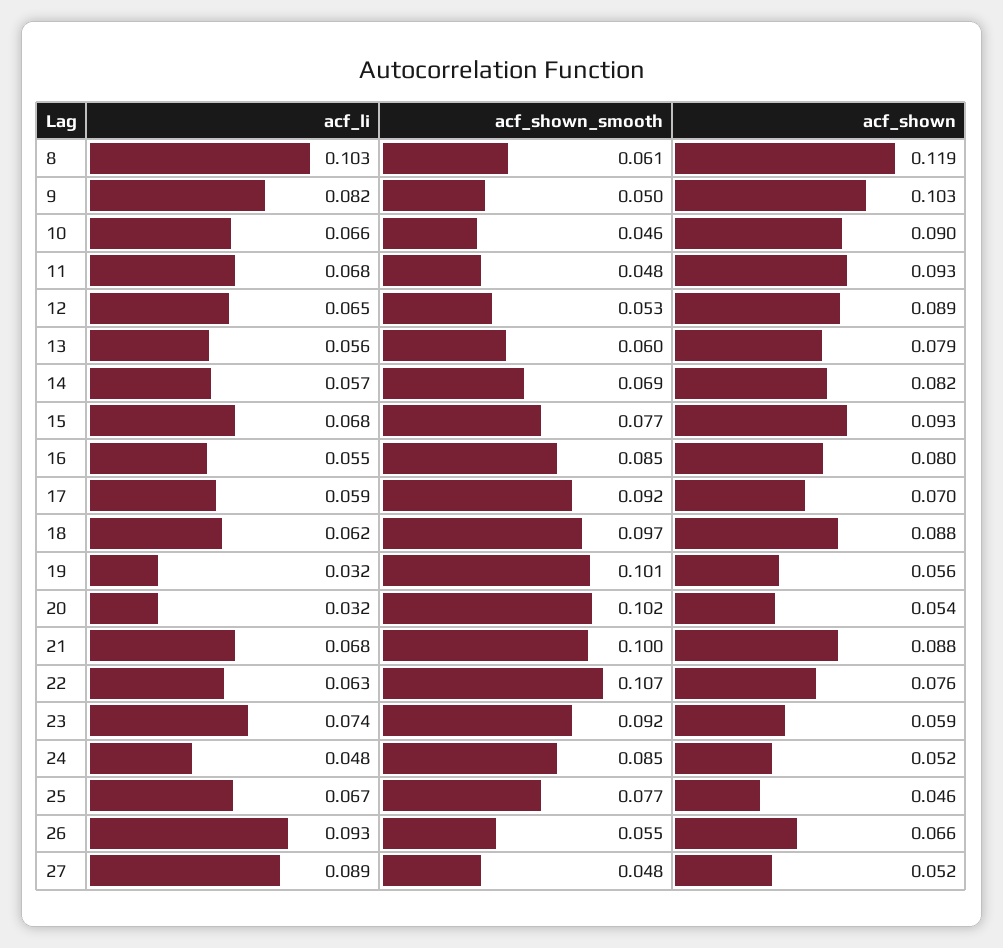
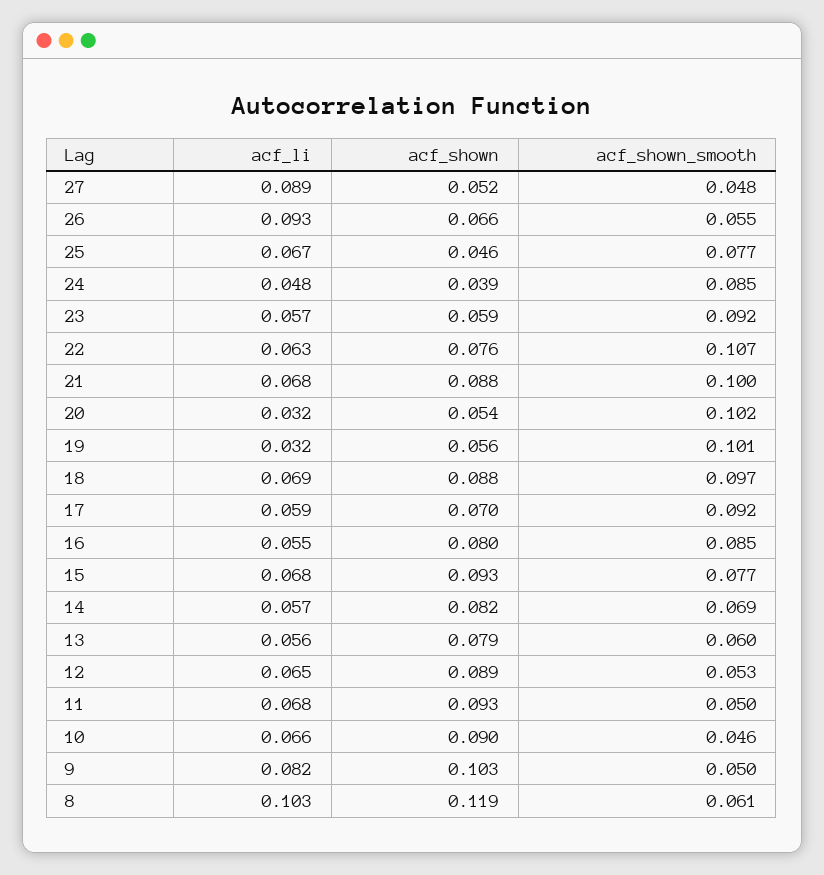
  {
    "acf_li": {
      "8": 0.103,
      "9": 0.082,
      "10": 0.066,
      "11": 0.068,
      "12": 0.065,
      "13": 0.056,
      "14": 0.057,
      "15": 0.068,
      "16": 0.055,
      "17": 0.059,
-     "18": 0.062,
+     "18": 0.069,
      "19": 0.032,
      "20": 0.032,
      "21": 0.068,
      "22": 0.063,
-     "23": 0.074,
+     "23": 0.057,
      "24": 0.048,
      "25": 0.067,
      "26": 0.093,
      "27": 0.089
    },
    "acf_shown_smooth": {
      "8": 0.061,
      "9": 0.05,
      "10": 0.046,
-     "11": 0.048,
+     "11": 0.05,
      "12": 0.053,
      "13": 0.06,
      "14": 0.069,
      "15": 0.077,
      "16": 0.085,
      "17": 0.092,
      "18": 0.097,
      "19": 0.101,
      "20": 0.102,
      "21": 0.1,
      "22": 0.107,
      "23": 0.092,
      "24": 0.085,
      "25": 0.077,
      "26": 0.055,
      "27": 0.048
    },
    "acf_shown": {
      "8": 0.119,
      "9": 0.103,
      "10": 0.09,
      "11": 0.093,
      "12": 0.089,
      "13": 0.079,
      "14": 0.082,
      "15": 0.093,
      "16": 0.08,
      "17": 0.07,
      "18": 0.088,
      "19": 0.056,
      "20": 0.054,
      "21": 0.088,
      "22": 0.076,
      "23": 0.059,
-     "24": 0.052,
+     "24": 0.039,
      "25": 0.046,
      "26": 0.066,
      "27": 0.052
    }
  }

